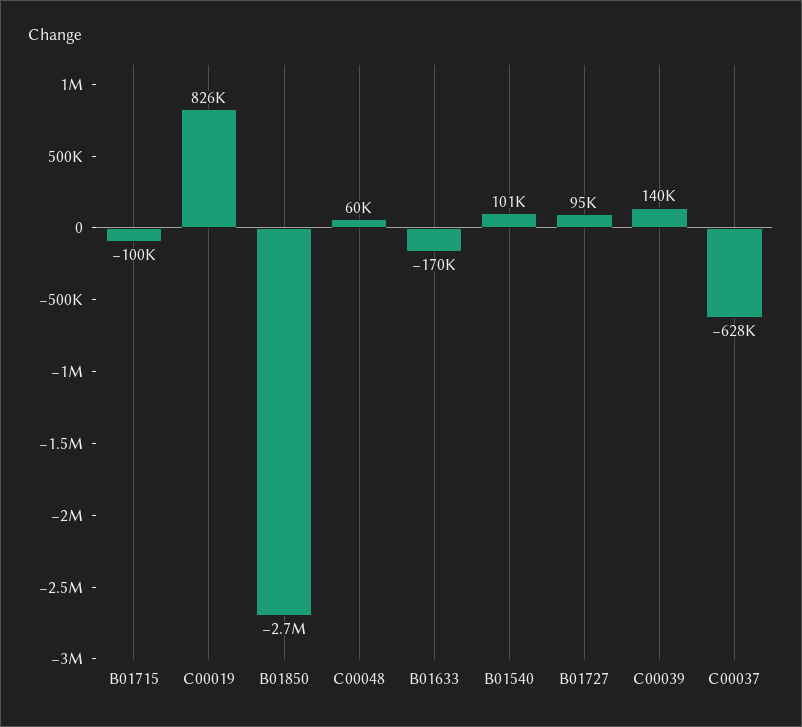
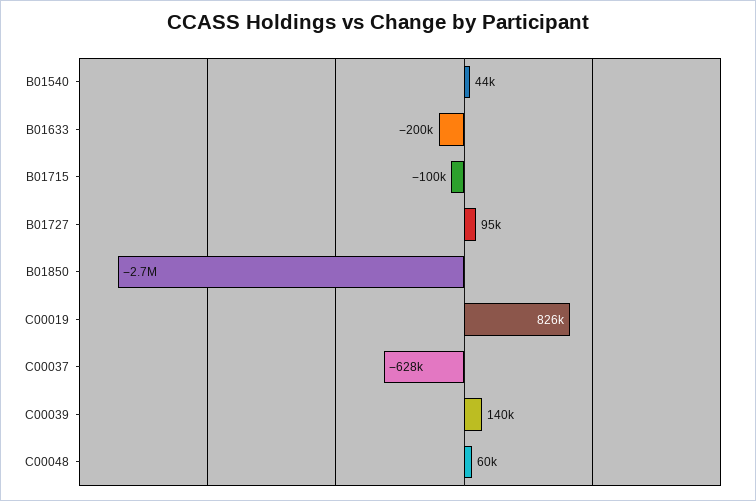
  {
    "B01715": -100000,
    "C00019": 826000,
    "B01850": -2700000,
    "C00048": 60000,
-   "B01633": -170000,
+   "B01633": -200000,
-   "B01540": 101000,
+   "B01540": 44000,
    "B01727": 95000,
    "C00039": 140000,
    "C00037": -628000
  }

